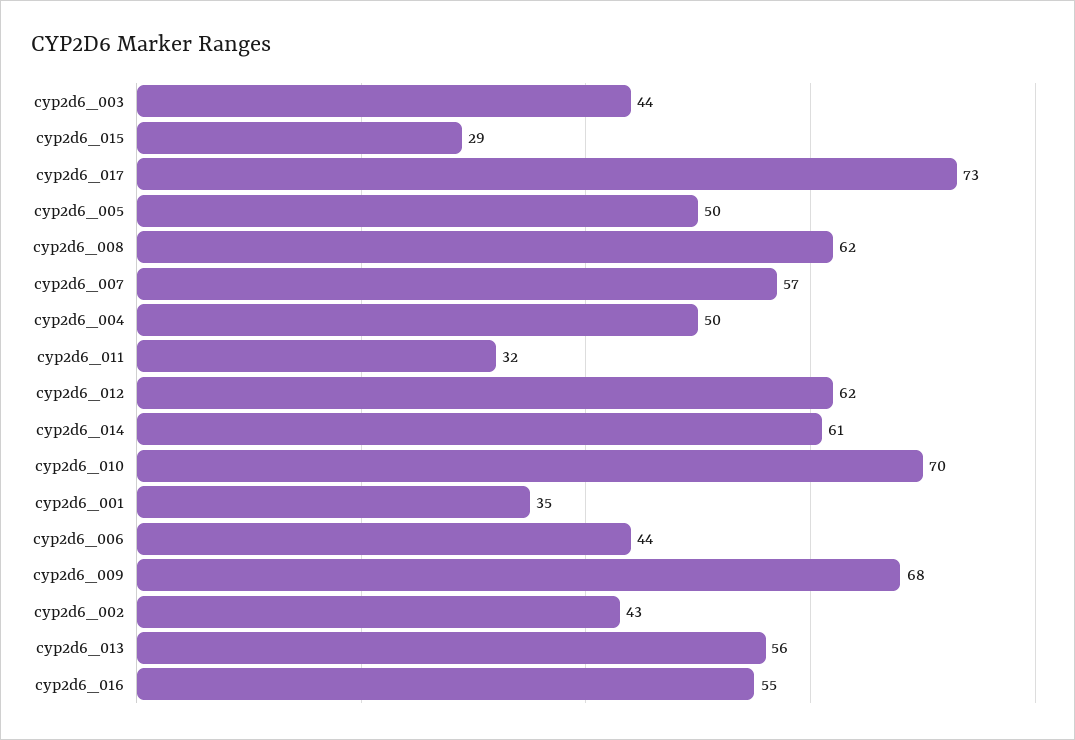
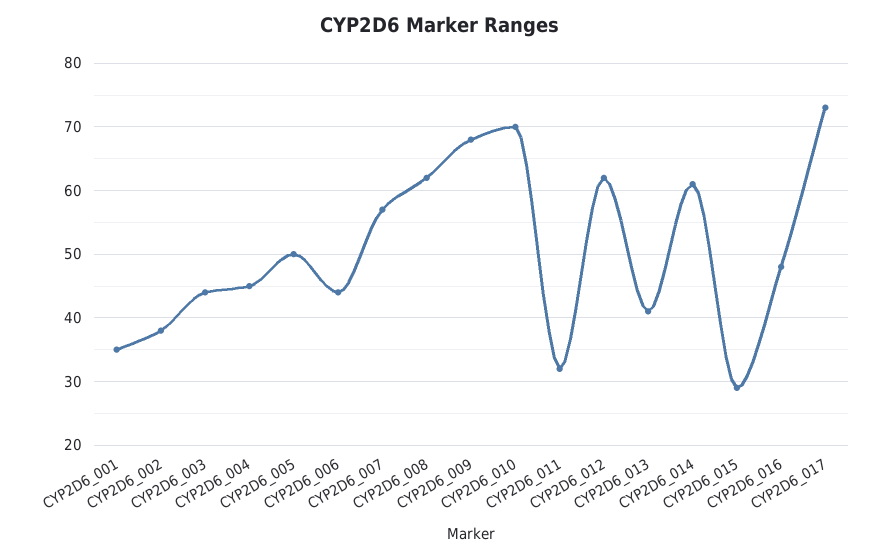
  {
    "cyp2d6_003": 44,
    "cyp2d6_015": 29,
    "cyp2d6_017": 73,
    "cyp2d6_005": 50,
    "cyp2d6_008": 62,
    "cyp2d6_007": 57,
-   "cyp2d6_004": 50,
+   "cyp2d6_004": 45,
    "cyp2d6_011": 32,
    "cyp2d6_012": 62,
    "cyp2d6_014": 61,
    "cyp2d6_010": 70,
    "cyp2d6_001": 35,
    "cyp2d6_006": 44,
    "cyp2d6_009": 68,
-   "cyp2d6_002": 43,
+   "cyp2d6_002": 38,
-   "cyp2d6_013": 56,
+   "cyp2d6_013": 41,
-   "cyp2d6_016": 55
+   "cyp2d6_016": 48
  }

